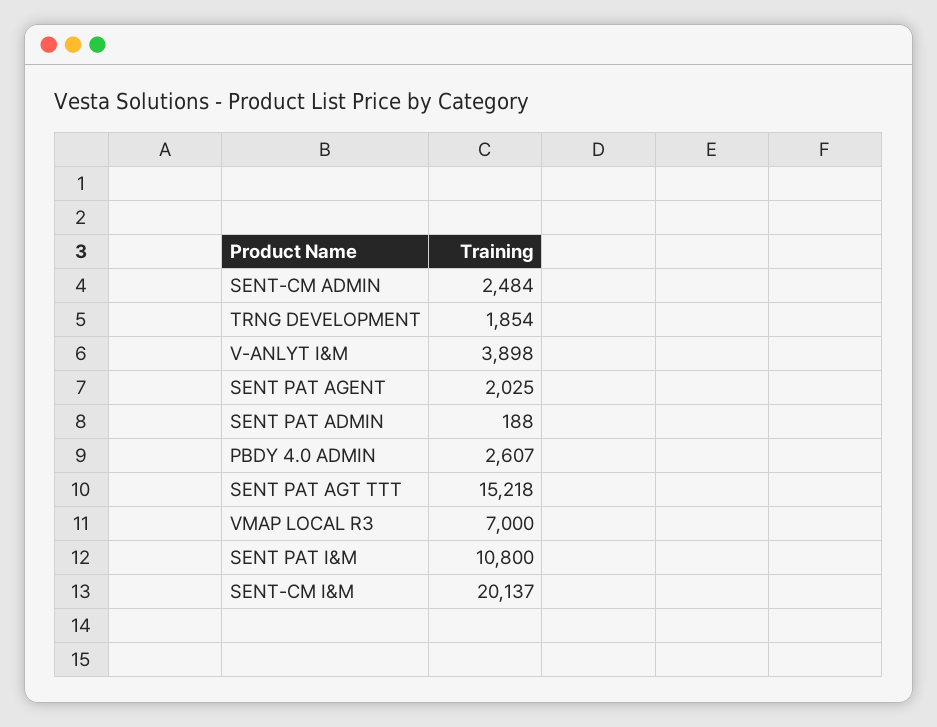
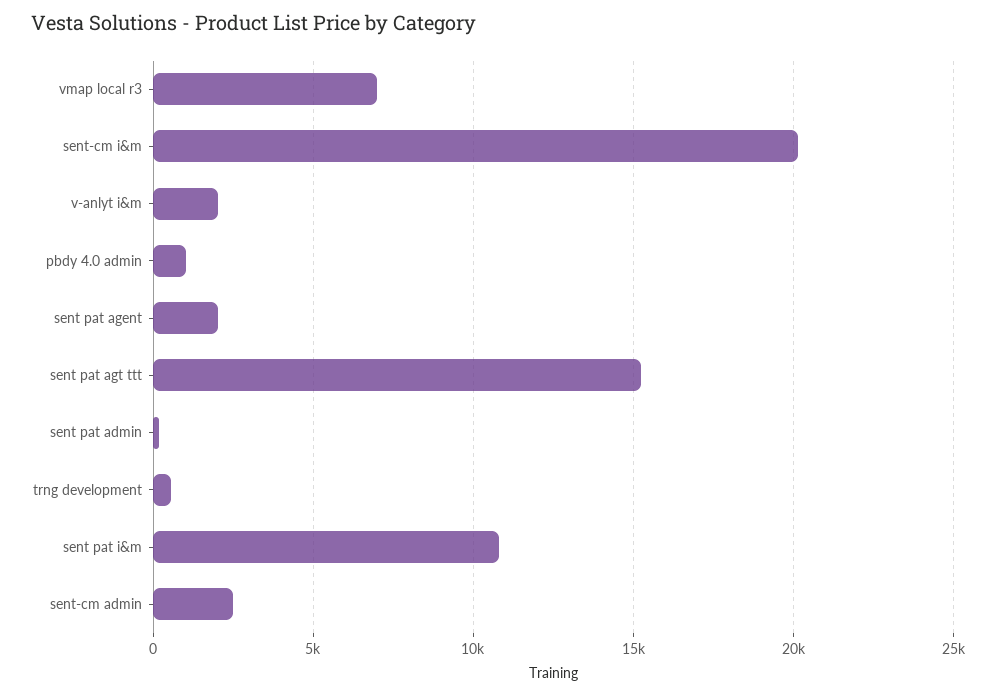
  {
    "SENT-CM ADMIN": 2484,
-   "TRNG DEVELOPMENT": 1854,
+   "TRNG DEVELOPMENT": 500,
-   "V-ANLYT I&M": 3898,
+   "V-ANLYT I&M": 2000,
    "SENT PAT AGENT": 2025,
    "SENT PAT ADMIN": 188,
-   "PBDY 4.0 ADMIN": 2607,
+   "PBDY 4.0 ADMIN": 1000,
    "SENT PAT AGT TTT": 15218,
    "VMAP LOCAL R3": 7000,
    "SENT PAT I&M": 10800,
    "SENT-CM I&M": 20137
  }

